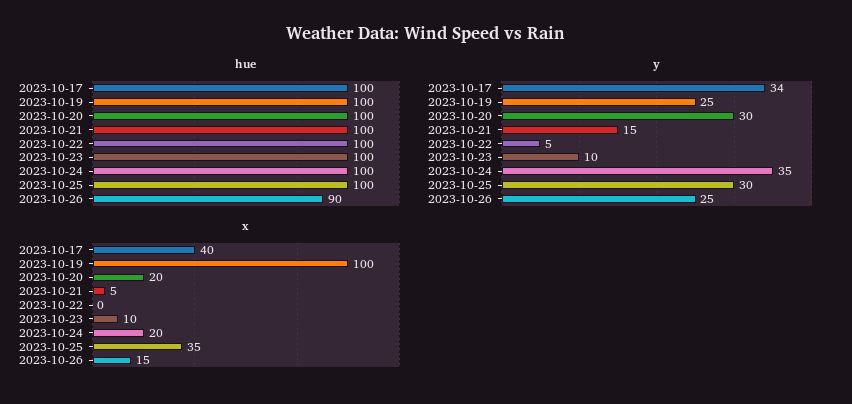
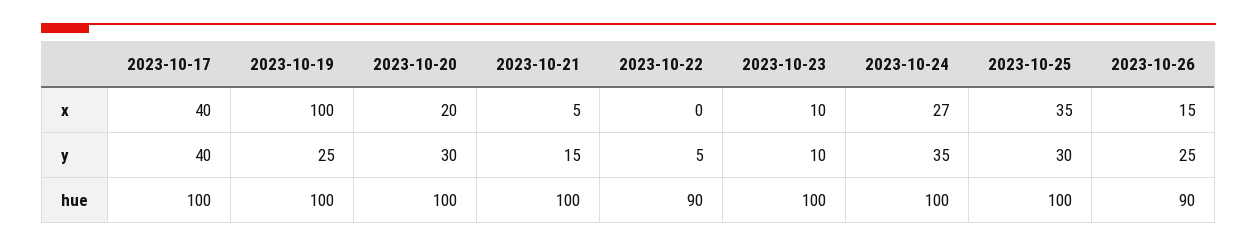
  {
    "hue": {
      "2023-10-17": 100,
      "2023-10-19": 100,
      "2023-10-20": 100,
      "2023-10-21": 100,
-     "2023-10-22": 100,
+     "2023-10-22": 90,
      "2023-10-23": 100,
      "2023-10-24": 100,
      "2023-10-25": 100,
      "2023-10-26": 90
    },
    "y": {
-     "2023-10-17": 34,
+     "2023-10-17": 40,
      "2023-10-19": 25,
      "2023-10-20": 30,
      "2023-10-21": 15,
      "2023-10-22": 5,
      "2023-10-23": 10,
      "2023-10-24": 35,
      "2023-10-25": 30,
      "2023-10-26": 25
    },
    "x": {
      "2023-10-17": 40,
      "2023-10-19": 100,
      "2023-10-20": 20,
      "2023-10-21": 5,
      "2023-10-22": 0,
      "2023-10-23": 10,
-     "2023-10-24": 20,
+     "2023-10-24": 27,
      "2023-10-25": 35,
      "2023-10-26": 15
    }
  }

